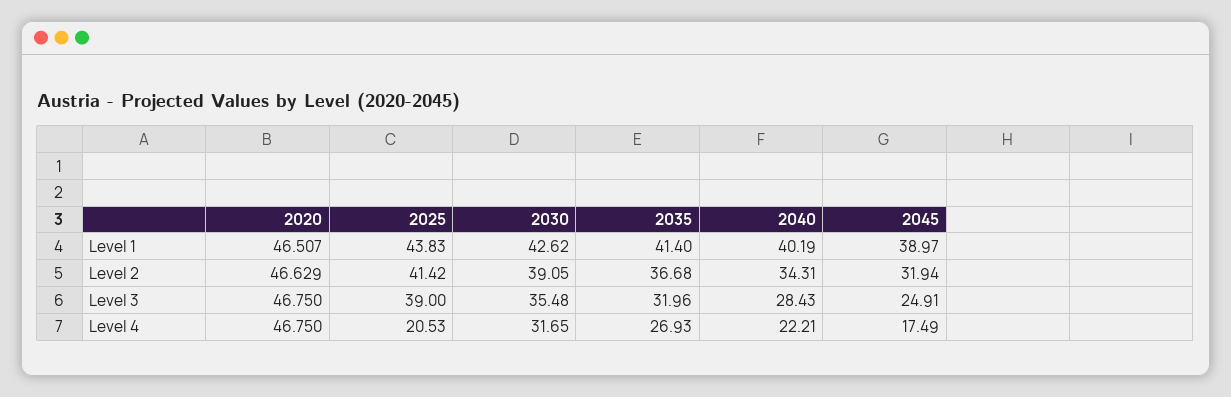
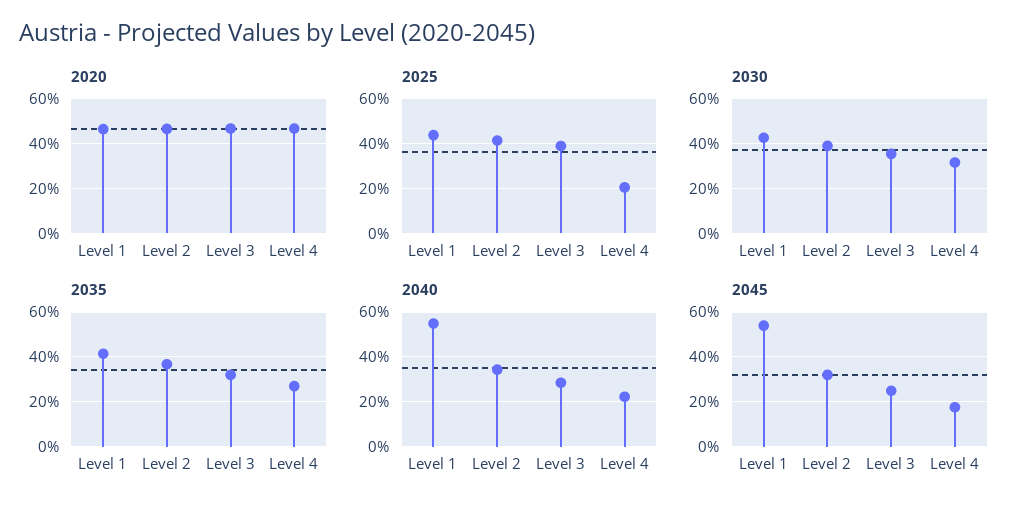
  {
    "2020": {
      "Level 1": 46.507,
      "Level 2": 46.629,
      "Level 3": 46.75,
      "Level 4": 46.75
    },
    "2025": {
      "Level 1": 43.83,
      "Level 2": 41.42,
      "Level 3": 39,
      "Level 4": 20.53
    },
    "2030": {
      "Level 1": 42.62,
      "Level 2": 39.05,
      "Level 3": 35.48,
      "Level 4": 31.65
    },
    "2035": {
      "Level 1": 41.4,
      "Level 2": 36.68,
      "Level 3": 31.96,
      "Level 4": 26.93
    },
    "2040": {
-     "Level 1": 40.19,
+     "Level 1": 55,
      "Level 2": 34.31,
      "Level 3": 28.43,
      "Level 4": 22.21
    },
    "2045": {
-     "Level 1": 38.97,
+     "Level 1": 55,
      "Level 2": 31.94,
      "Level 3": 24.91,
      "Level 4": 17.49
    }
  }

